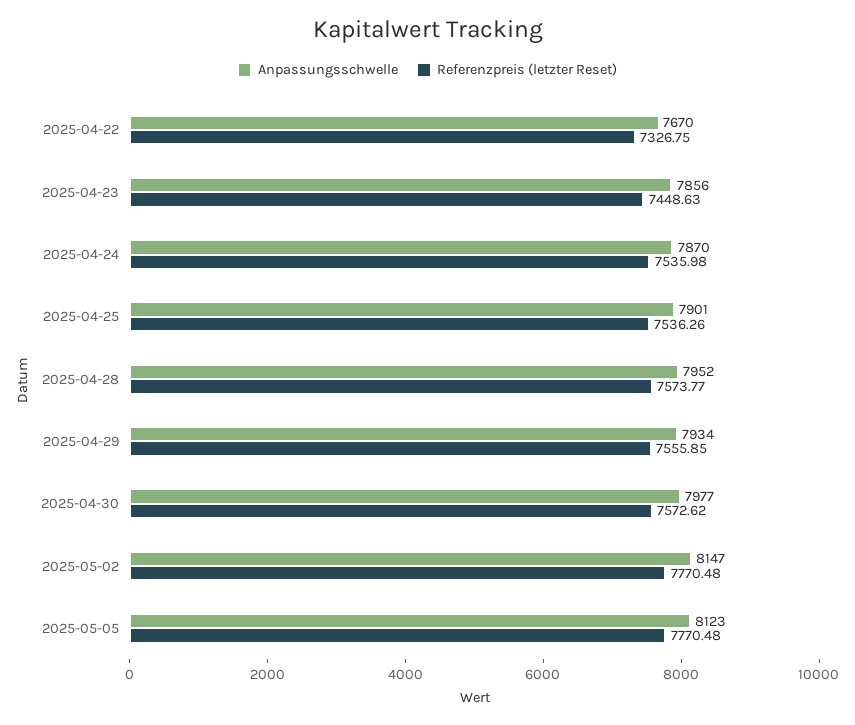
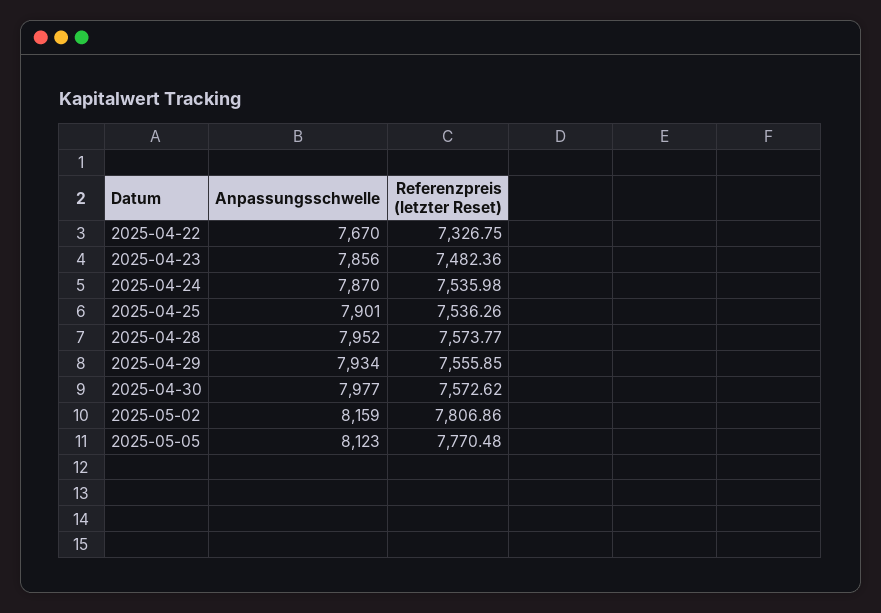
  {
    "Anpassungsschwelle": {
      "2025-04-22": 7670,
      "2025-04-23": 7856,
      "2025-04-24": 7870,
      "2025-04-25": 7901,
      "2025-04-28": 7952,
      "2025-04-29": 7934,
      "2025-04-30": 7977,
-     "2025-05-02": 8147,
+     "2025-05-02": 8159,
      "2025-05-05": 8123
    },
    "Referenzpreis (letzter Reset)": {
      "2025-04-22": 7326.75,
-     "2025-04-23": 7448.63,
+     "2025-04-23": 7482.36,
      "2025-04-24": 7535.98,
      "2025-04-25": 7536.26,
      "2025-04-28": 7573.77,
      "2025-04-29": 7555.85,
      "2025-04-30": 7572.62,
-     "2025-05-02": 7770.48,
+     "2025-05-02": 7806.86,
      "2025-05-05": 7770.48
    }
  }

